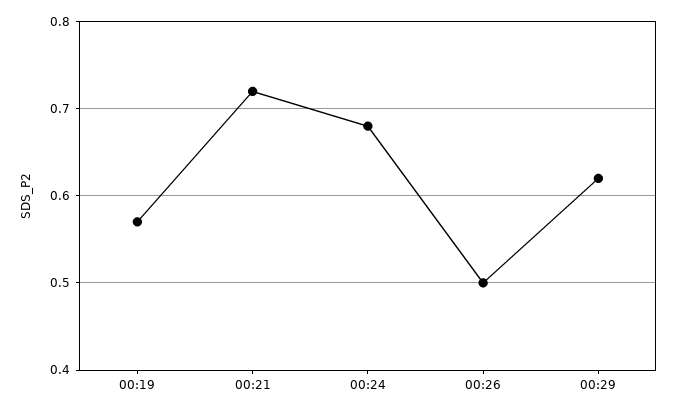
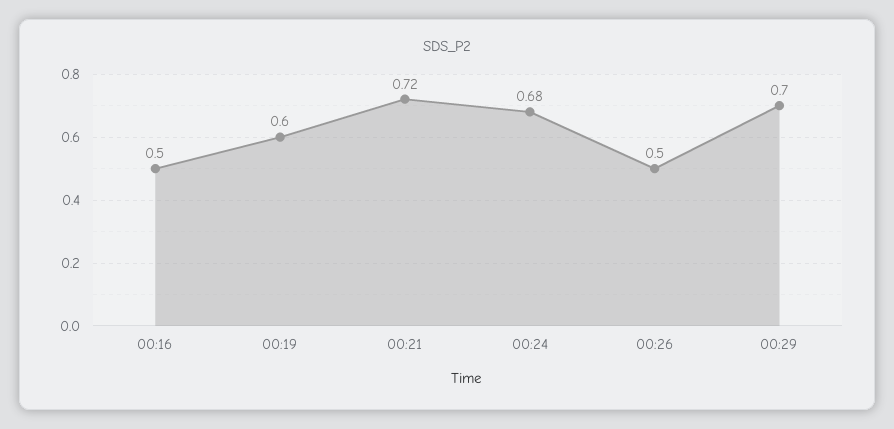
  {
-   "00:19": 0.57,
+   "00:19": 0.6,
    "00:21": 0.72,
    "00:24": 0.68,
    "00:26": 0.5,
-   "00:29": 0.62
+   "00:29": 0.7,
+   "00:16": 0.5
  }

